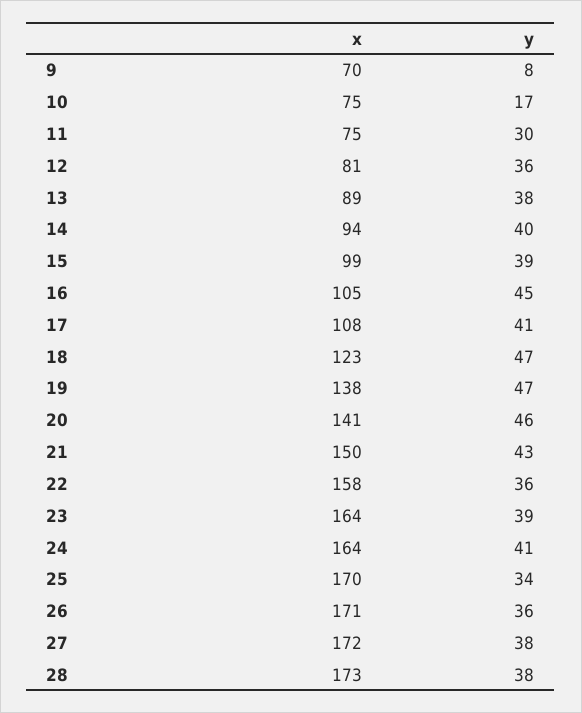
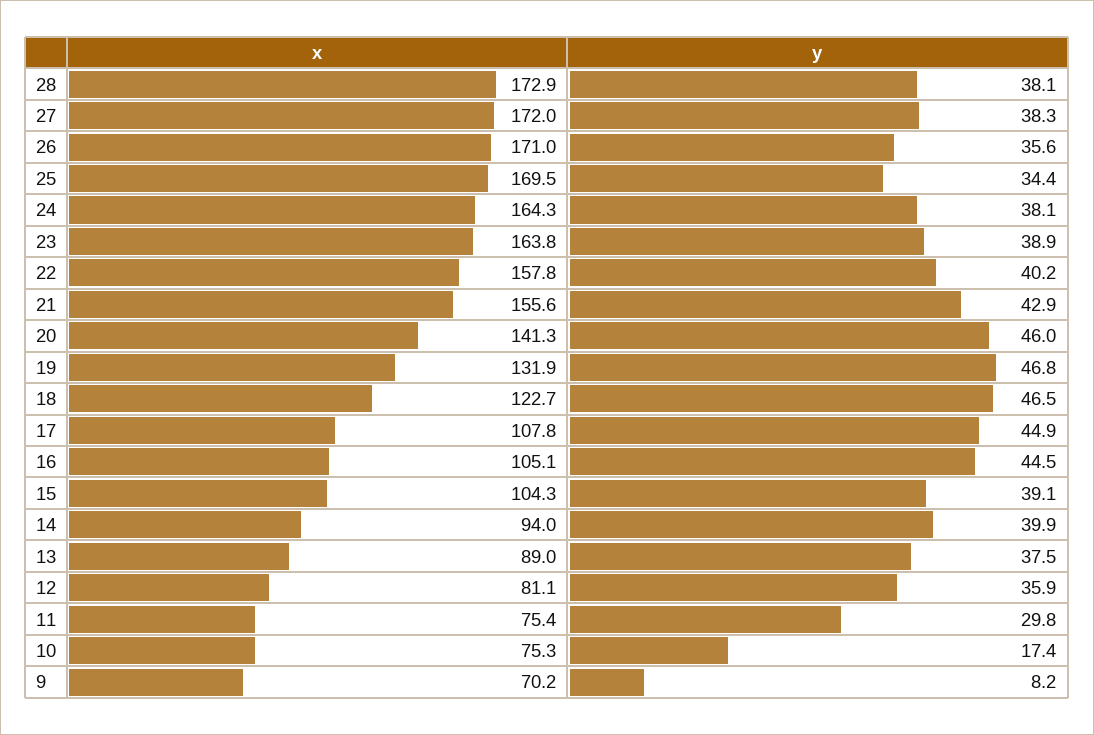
  {
    "x": {
      "9": 70.2,
      "10": 75.3,
      "11": 75.4,
      "12": 81.1,
      "13": 89,
      "14": 94,
-     "15": 99,
+     "15": 104.3,
      "16": 105.1,
      "17": 107.8,
      "18": 122.7,
-     "19": 138,
+     "19": 131.9,
      "20": 141.3,
-     "21": 150,
+     "21": 155.6,
      "22": 157.8,
      "23": 163.8,
      "24": 164.3,
      "25": 169.5,
      "26": 171,
      "27": 172,
      "28": 172.9
    },
    "y": {
      "9": 8.2,
      "10": 17.4,
      "11": 29.8,
      "12": 35.9,
      "13": 37.5,
      "14": 39.9,
      "15": 39.1,
      "16": 44.5,
-     "17": 41,
+     "17": 44.9,
      "18": 46.5,
      "19": 46.8,
      "20": 46,
      "21": 42.9,
-     "22": 36,
+     "22": 40.2,
      "23": 38.9,
-     "24": 41,
+     "24": 38.1,
      "25": 34.4,
      "26": 35.6,
      "27": 38.3,
      "28": 38.1
    }
  }

